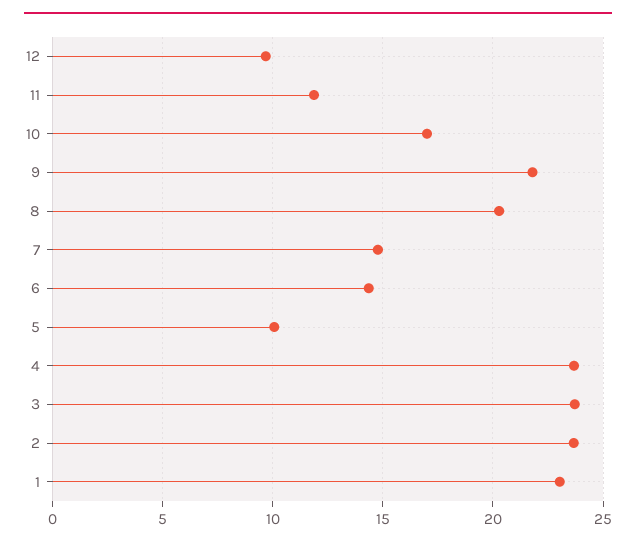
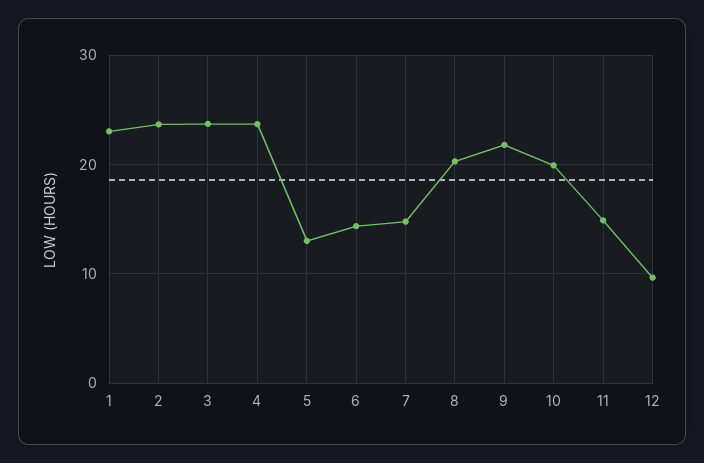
  {
    "12": 9.5,
-   "11": 12,
+   "11": 15,
-   "10": 17,
+   "10": 20,
    "9": 22,
    "8": 20.5,
    "7": 15,
    "6": 14.5,
-   "5": 10,
+   "5": 13,
    "4": 23.5,
    "3": 23.5,
    "2": 23.5,
    "1": 23
  }

